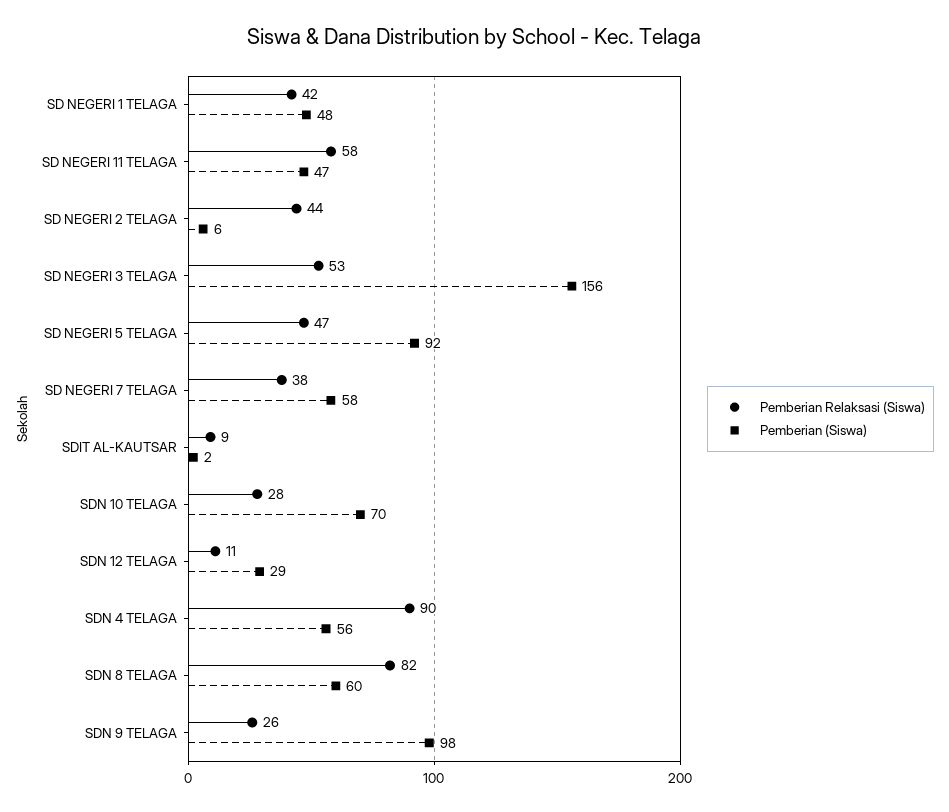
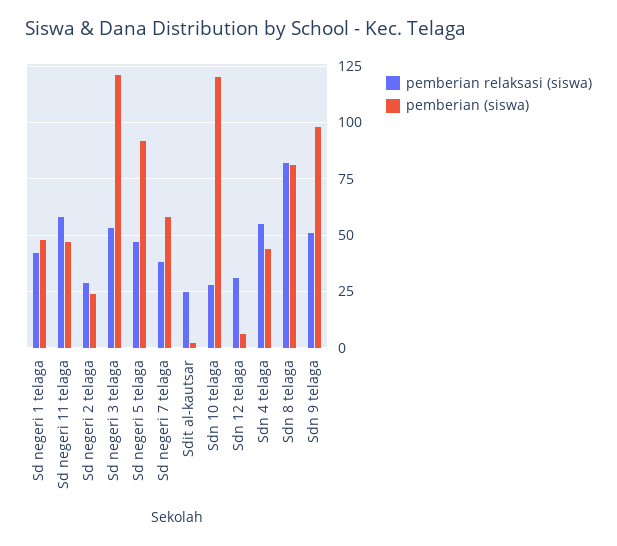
  {
    "Pemberian Relaksasi (Siswa)": {
      "SD NEGERI 1 TELAGA": 42,
      "SD NEGERI 11 TELAGA": 58,
-     "SD NEGERI 2 TELAGA": 44,
+     "SD NEGERI 2 TELAGA": 30,
      "SD NEGERI 3 TELAGA": 53,
      "SD NEGERI 5 TELAGA": 47,
      "SD NEGERI 7 TELAGA": 38,
-     "SDIT AL-KAUTSAR": 9,
+     "SDIT AL-KAUTSAR": 25,
      "SDN 10 TELAGA": 28,
-     "SDN 12 TELAGA": 11,
+     "SDN 12 TELAGA": 30,
-     "SDN 4 TELAGA": 90,
+     "SDN 4 TELAGA": 55,
      "SDN 8 TELAGA": 82,
-     "SDN 9 TELAGA": 26
+     "SDN 9 TELAGA": 50
    },
    "Pemberian (Siswa)": {
      "SD NEGERI 1 TELAGA": 48,
      "SD NEGERI 11 TELAGA": 47,
-     "SD NEGERI 2 TELAGA": 6,
+     "SD NEGERI 2 TELAGA": 25,
-     "SD NEGERI 3 TELAGA": 156,
+     "SD NEGERI 3 TELAGA": 120,
      "SD NEGERI 5 TELAGA": 92,
      "SD NEGERI 7 TELAGA": 58,
      "SDIT AL-KAUTSAR": 2,
-     "SDN 10 TELAGA": 70,
+     "SDN 10 TELAGA": 120,
-     "SDN 12 TELAGA": 29,
+     "SDN 12 TELAGA": 5,
-     "SDN 4 TELAGA": 56,
+     "SDN 4 TELAGA": 45,
-     "SDN 8 TELAGA": 60,
+     "SDN 8 TELAGA": 80,
      "SDN 9 TELAGA": 98
    }
  }

